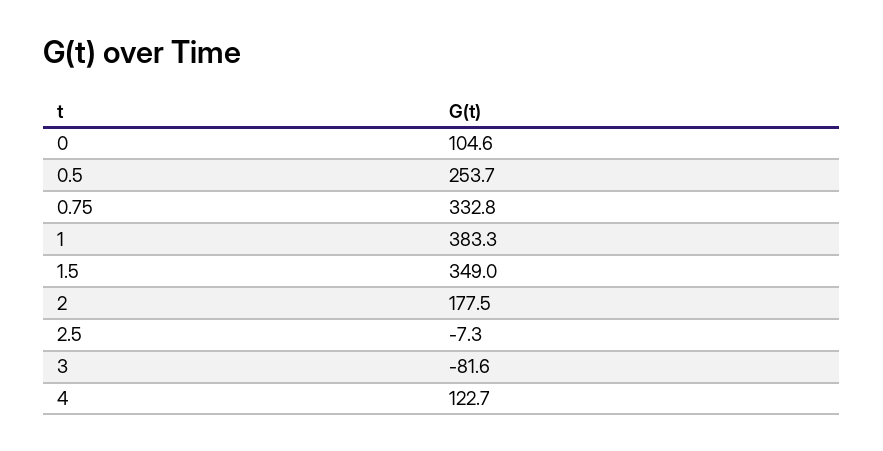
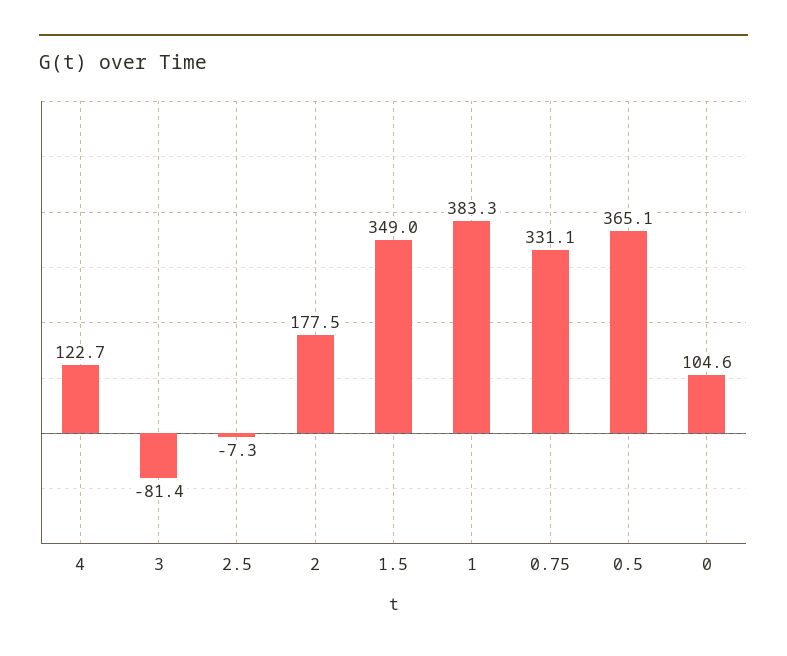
  {
    "0": 104.6,
-   "0.5": 253.7,
+   "0.5": 365.1,
-   "0.75": 332.8,
+   "0.75": 331.1,
    "1": 383.3,
    "1.5": 349,
    "2": 177.5,
    "2.5": -7.3,
-   "3": -81.6,
+   "3": -81.4,
    "4": 122.7
  }

